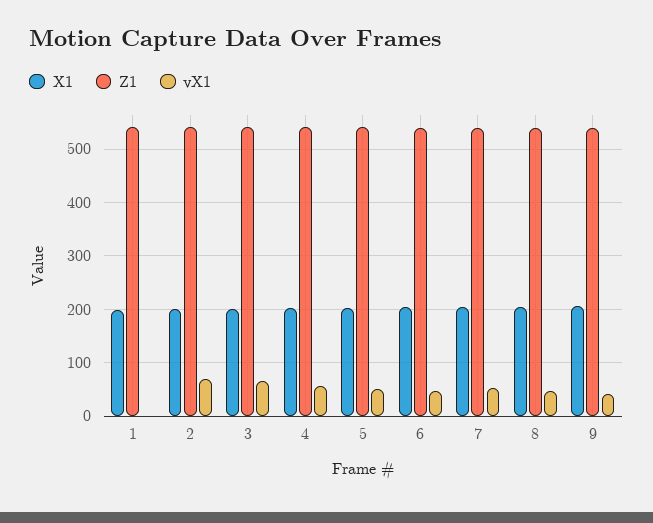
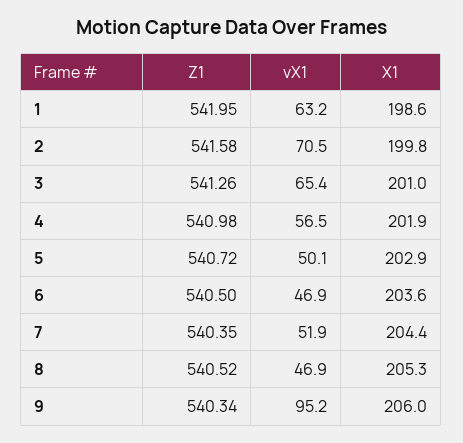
  {
    "X1": {
      "1": 198.6,
      "2": 199.8,
      "3": 201,
      "4": 201.9,
      "5": 202.9,
      "6": 203.6,
      "7": 204.4,
      "8": 205.3,
      "9": 206
    },
    "Z1": {
      "1": 541.95,
      "2": 541.58,
      "3": 541.26,
      "4": 540.98,
      "5": 540.72,
      "6": 540.5,
      "7": 540.35,
      "8": 540.52,
      "9": 540.34
    },
    "vX1": {
-     "1": 0,
+     "1": 63.2,
      "2": 70.5,
      "3": 65.4,
      "4": 56.5,
      "5": 50.1,
      "6": 46.9,
      "7": 51.9,
      "8": 46.9,
-     "9": 40
+     "9": 95.2
    }
  }

